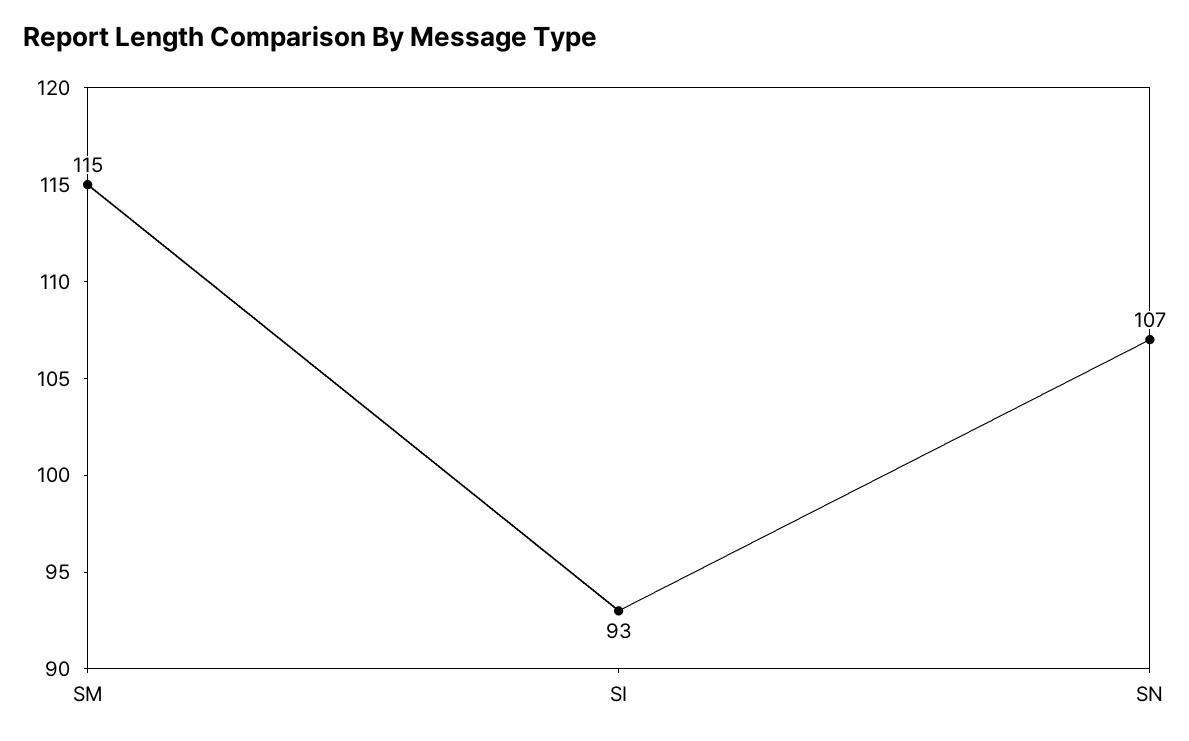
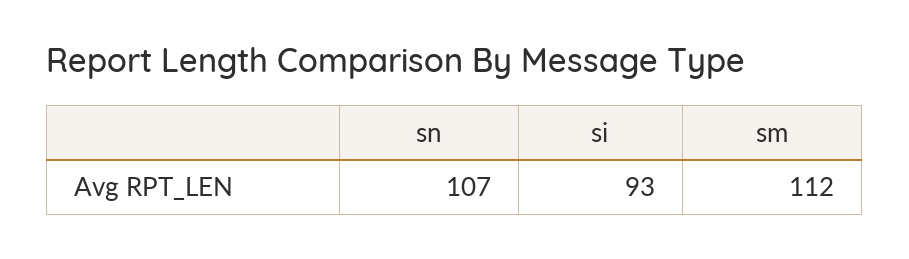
  {
-   "SM": 115,
+   "SM": 112,
    "SI": 93,
    "SN": 107
  }

